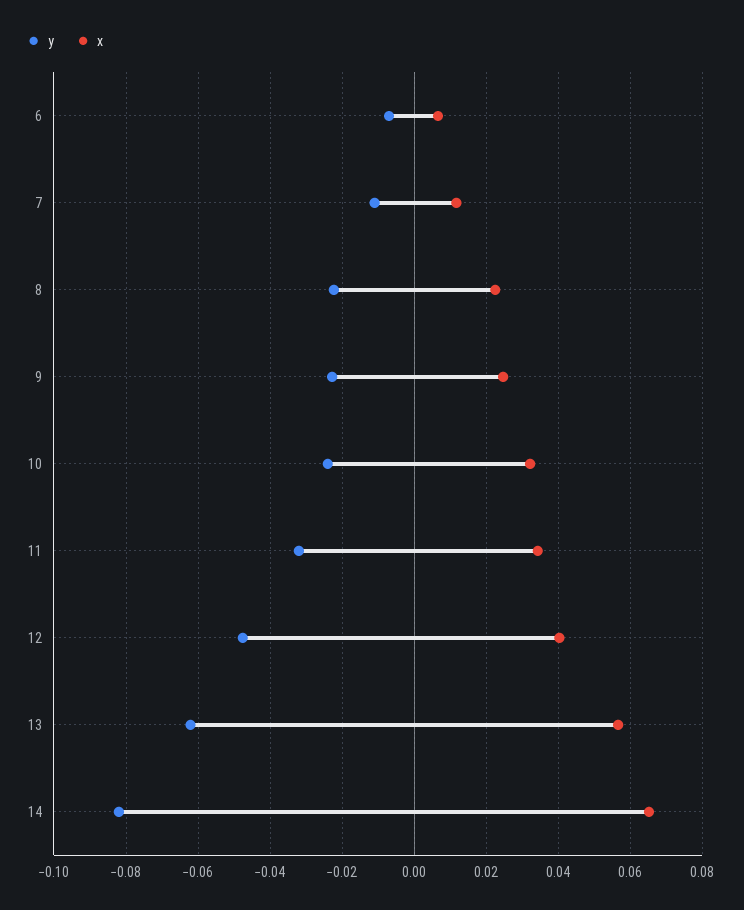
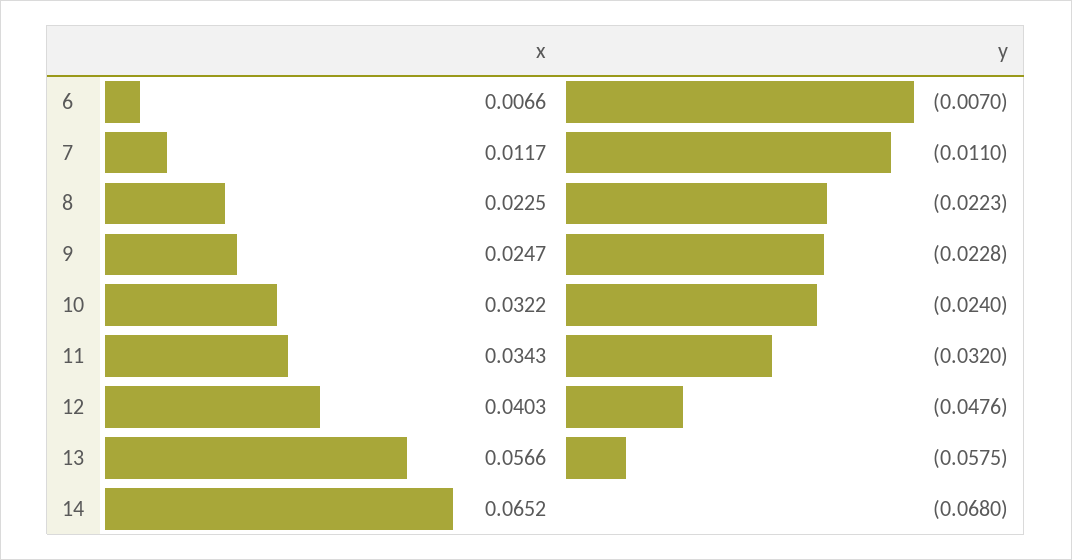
  {
    "y": {
      "6": -0.007,
      "7": -0.011,
      "8": -0.0223,
      "9": -0.0228,
      "10": -0.024,
      "11": -0.032,
      "12": -0.0476,
-     "13": -0.062,
+     "13": -0.0575,
-     "14": -0.082
+     "14": -0.068
    },
    "x": {
      "6": 0.0066,
      "7": 0.0117,
      "8": 0.0225,
      "9": 0.0247,
      "10": 0.0322,
      "11": 0.0343,
      "12": 0.0403,
      "13": 0.0566,
      "14": 0.0652
    }
  }

